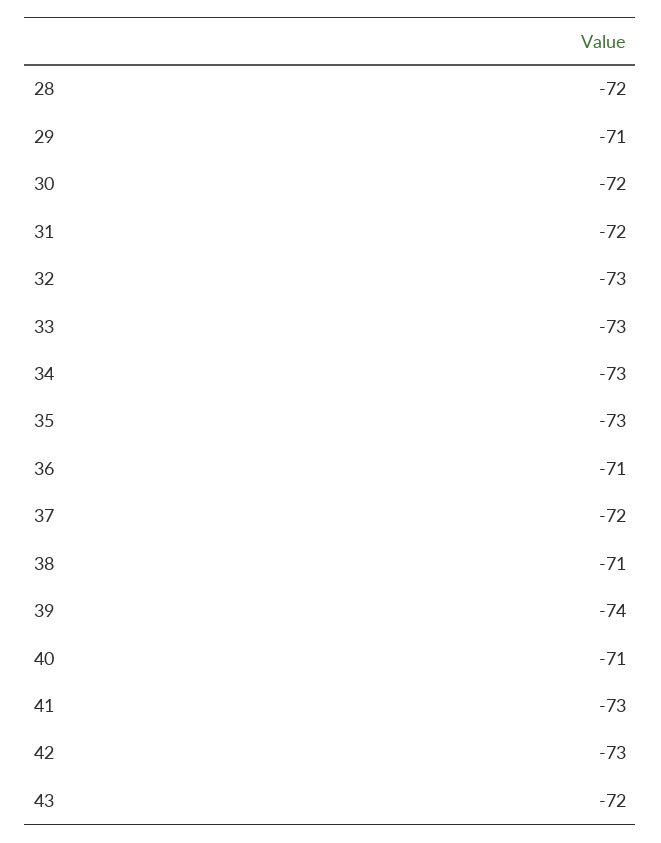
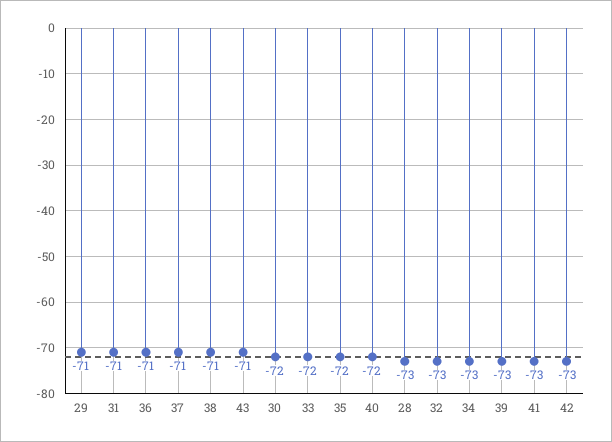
  {
-   "28": -72,
+   "28": -73,
    "29": -71,
    "30": -72,
-   "31": -72,
+   "31": -71,
    "32": -73,
-   "33": -73,
+   "33": -72,
    "34": -73,
-   "35": -73,
+   "35": -72,
    "36": -71,
-   "37": -72,
+   "37": -71,
    "38": -71,
-   "39": -74,
+   "39": -73,
-   "40": -71,
+   "40": -72,
    "41": -73,
    "42": -73,
-   "43": -72
+   "43": -71
  }

